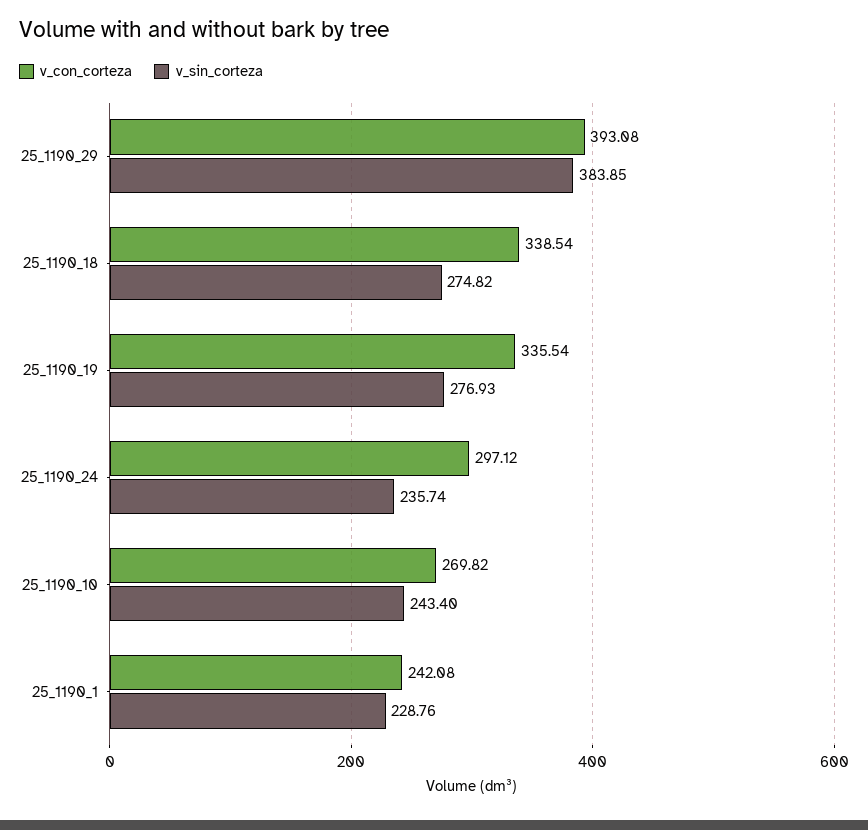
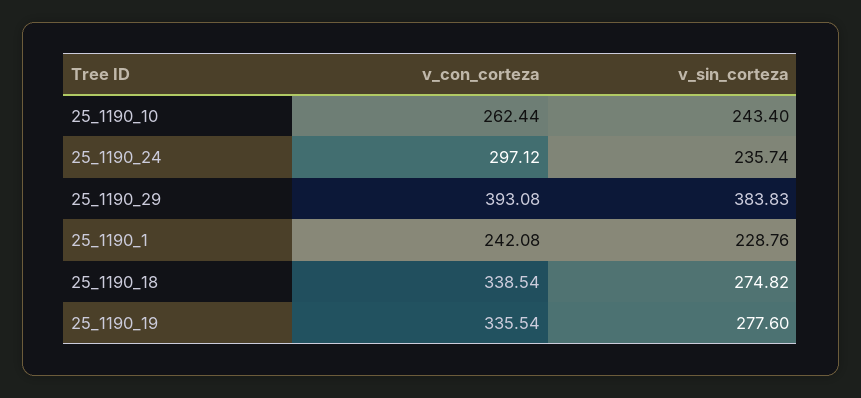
  {
    "v_con_corteza": {
      "25_1190_29": 393.08,
      "25_1190_18": 338.54,
      "25_1190_19": 335.54,
      "25_1190_24": 297.12,
-     "25_1190_10": 269.82,
+     "25_1190_10": 262.44,
      "25_1190_1": 242.08
    },
    "v_sin_corteza": {
-     "25_1190_29": 383.85,
+     "25_1190_29": 383.83,
      "25_1190_18": 274.82,
-     "25_1190_19": 276.93,
+     "25_1190_19": 277.6,
      "25_1190_24": 235.74,
      "25_1190_10": 243.4,
      "25_1190_1": 228.76
    }
  }

